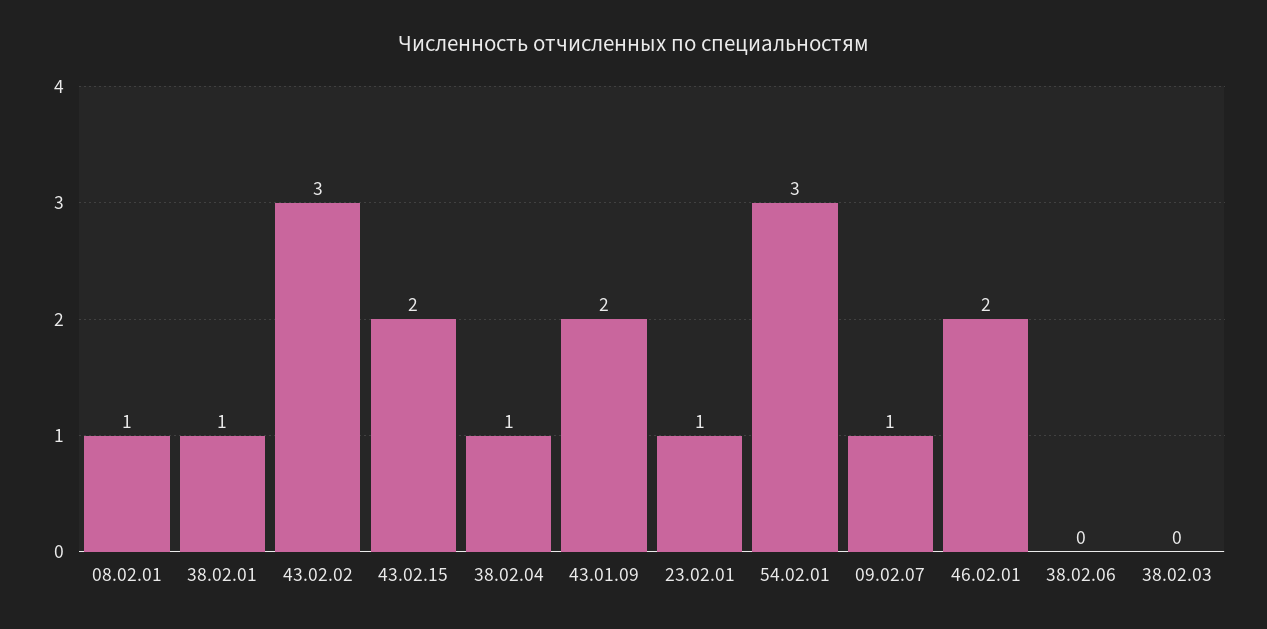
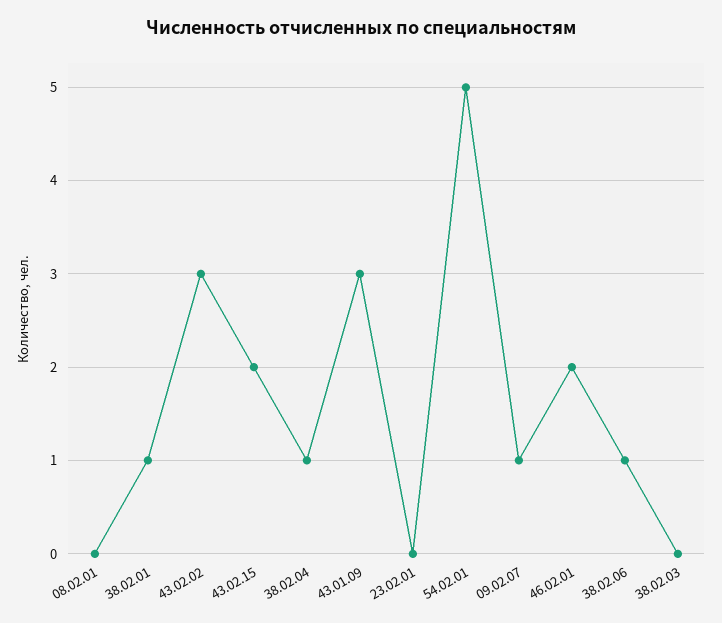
  {
-   "08.02.01": 1,
+   "08.02.01": 0,
    "38.02.01": 1,
    "43.02.02": 3,
    "43.02.15": 2,
    "38.02.04": 1,
-   "43.01.09": 2,
+   "43.01.09": 3,
-   "23.02.01": 1,
+   "23.02.01": 0,
-   "54.02.01": 3,
+   "54.02.01": 5,
    "09.02.07": 1,
    "46.02.01": 2,
-   "38.02.06": 0,
+   "38.02.06": 1,
    "38.02.03": 0
  }

